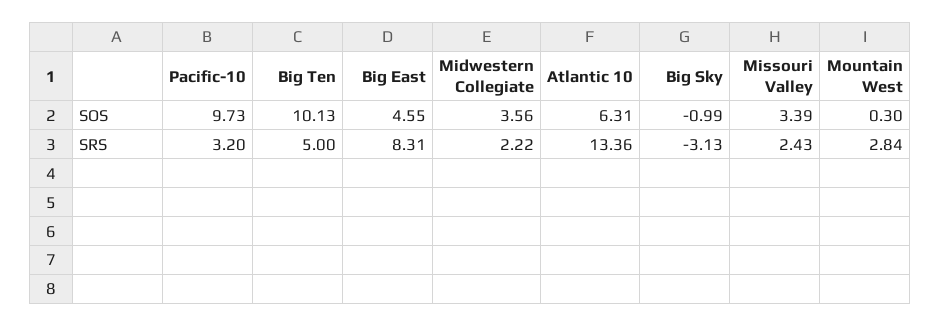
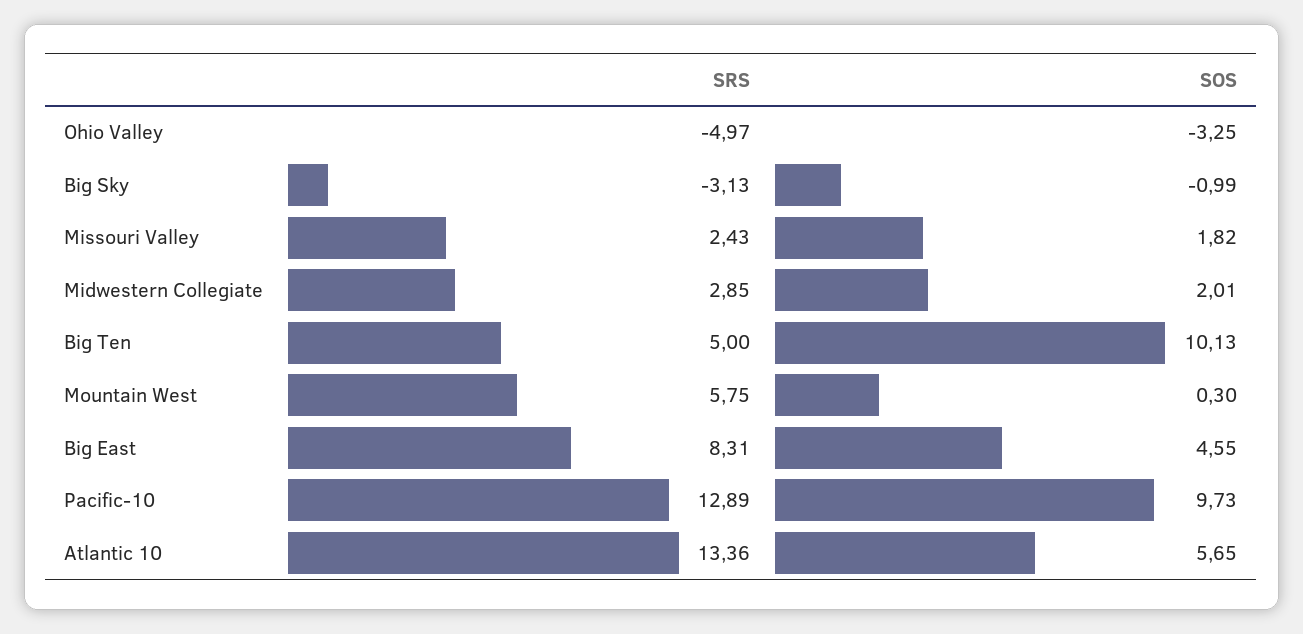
  {
    "Pacific-10": {
      "SOS": 9.73,
-     "SRS": 3.2
+     "SRS": 12.89
    },
    "Big Ten": {
      "SOS": 10.13,
      "SRS": 5
    },
    "Big East": {
      "SOS": 4.55,
      "SRS": 8.31
    },
    "Midwestern Collegiate": {
-     "SOS": 3.56,
+     "SOS": 2.01,
-     "SRS": 2.22
+     "SRS": 2.85
    },
    "Atlantic 10": {
-     "SOS": 6.31,
+     "SOS": 5.65,
      "SRS": 13.36
    },
    "Big Sky": {
      "SOS": -0.99,
      "SRS": -3.13
    },
    "Missouri Valley": {
-     "SOS": 3.39,
+     "SOS": 1.82,
      "SRS": 2.43
    },
    "Mountain West": {
      "SOS": 0.3,
-     "SRS": 2.84
+     "SRS": 5.75
-   }
+   },
+   "Ohio Valley": {
+     "SRS": -4.97,
+     "SOS": -3.25
+   }
  }

